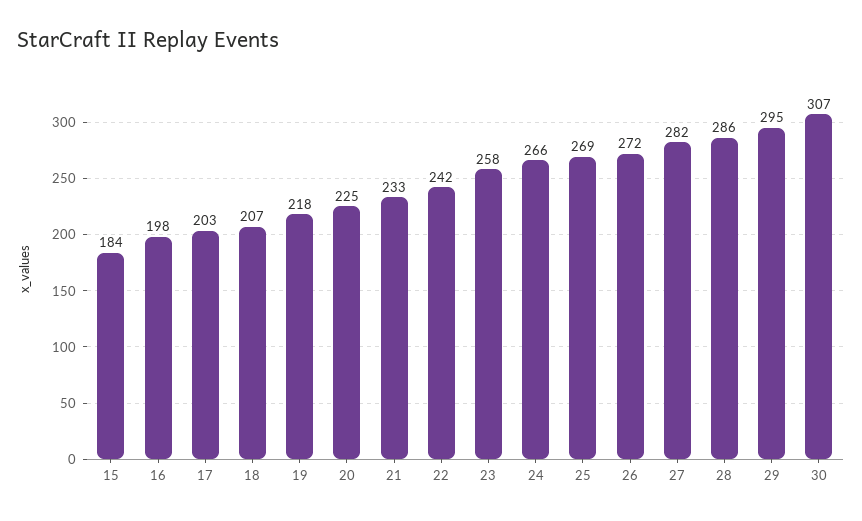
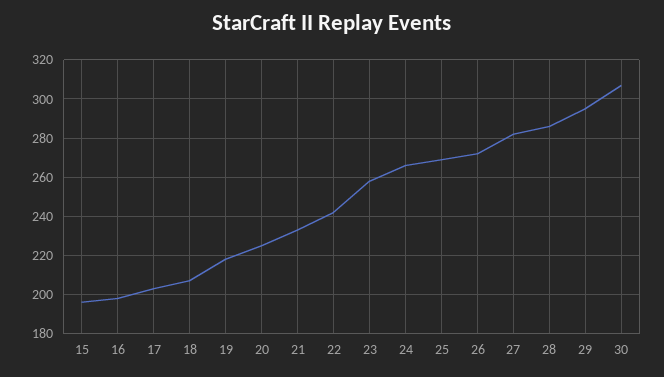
  {
-   "15": 184,
+   "15": 195,
    "16": 198,
    "17": 203,
    "18": 207,
    "19": 218,
    "20": 225,
    "21": 233,
    "22": 242,
    "23": 258,
    "24": 266,
    "25": 269,
    "26": 272,
    "27": 282,
    "28": 286,
    "29": 295,
    "30": 307
  }

